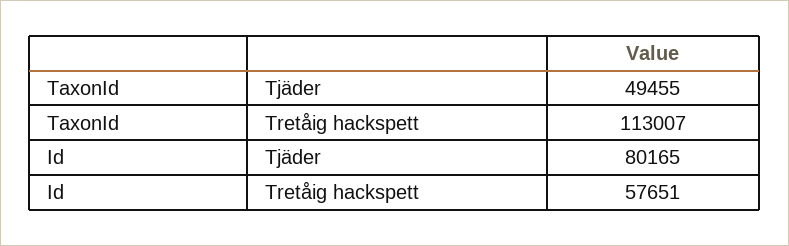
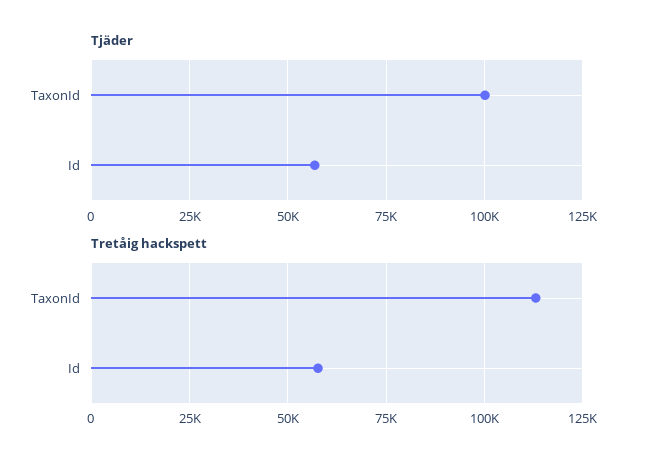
  {
    "Tjäder": {
-     "TaxonId": 49455,
+     "TaxonId": 100000,
-     "Id": 80165
+     "Id": 57500
    },
    "Tretåig hackspett": {
      "TaxonId": 113007,
      "Id": 57651
    }
  }

